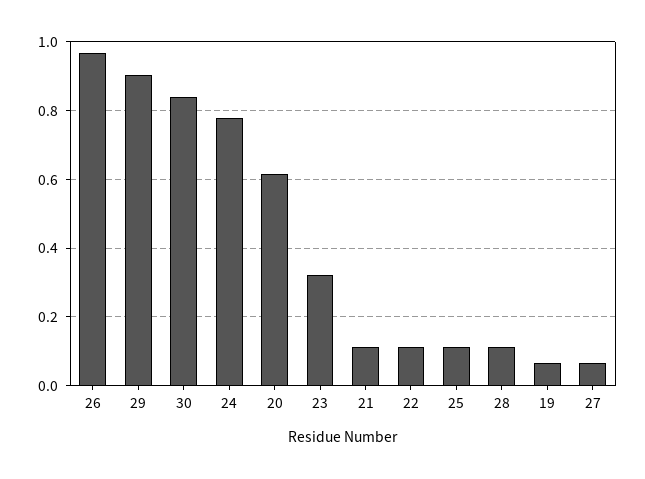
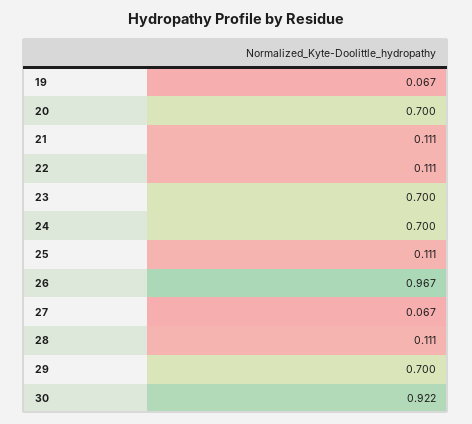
  {
    "26": 0.967,
-   "29": 0.9,
+   "29": 0.7,
-   "30": 0.84,
+   "30": 0.922,
-   "24": 0.78,
+   "24": 0.7,
-   "20": 0.62,
+   "20": 0.7,
-   "23": 0.32,
+   "23": 0.7,
    "21": 0.111,
    "22": 0.111,
    "25": 0.111,
    "28": 0.111,
    "19": 0.067,
    "27": 0.067
  }

